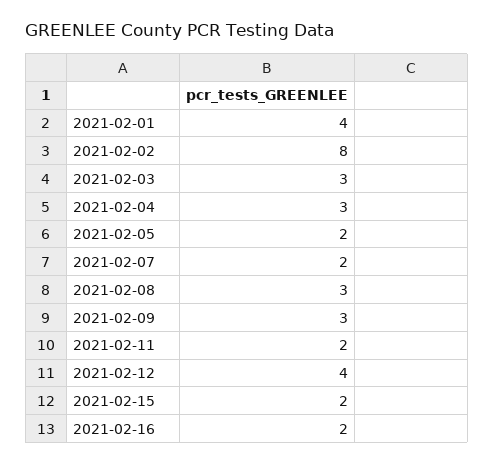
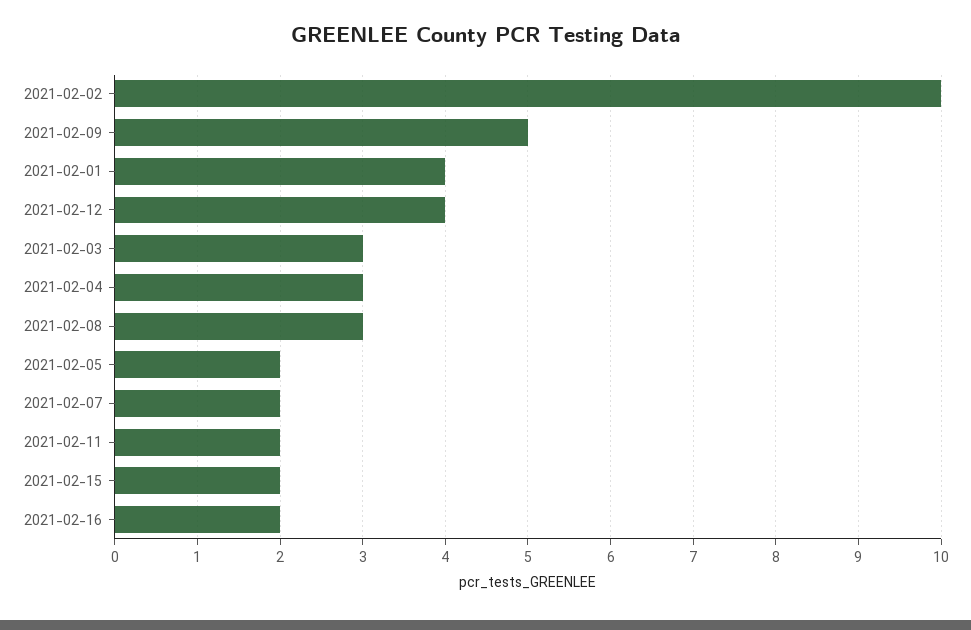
  {
    "2021-02-01": 4,
-   "2021-02-02": 8,
+   "2021-02-02": 10,
    "2021-02-03": 3,
    "2021-02-04": 3,
    "2021-02-05": 2,
    "2021-02-07": 2,
    "2021-02-08": 3,
-   "2021-02-09": 3,
+   "2021-02-09": 5,
    "2021-02-11": 2,
    "2021-02-12": 4,
    "2021-02-15": 2,
    "2021-02-16": 2
  }

